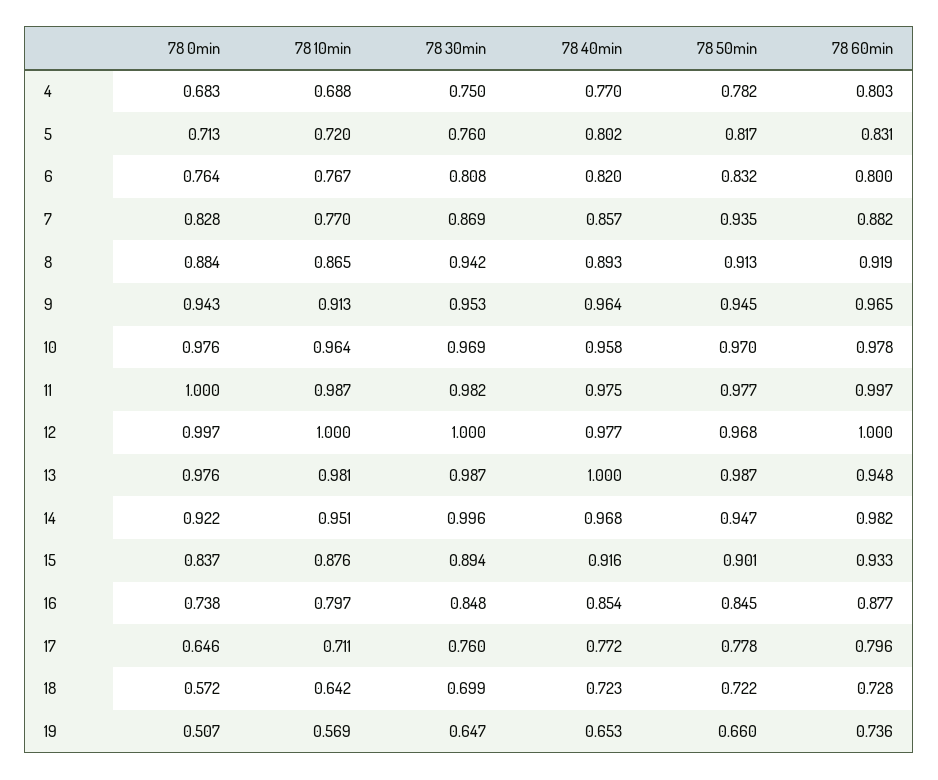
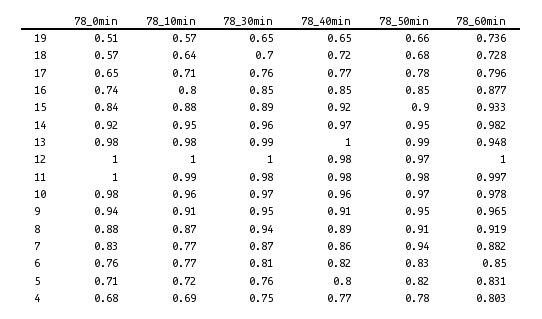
  {
    "78 0min": {
      "4": 0.683,
      "5": 0.713,
      "6": 0.764,
      "7": 0.828,
      "8": 0.884,
      "9": 0.943,
      "10": 0.976,
      "11": 1,
      "12": 0.997,
      "13": 0.976,
      "14": 0.922,
      "15": 0.837,
      "16": 0.738,
      "17": 0.646,
      "18": 0.572,
      "19": 0.507
    },
    "78 10min": {
      "4": 0.688,
      "5": 0.72,
      "6": 0.767,
      "7": 0.77,
      "8": 0.865,
      "9": 0.913,
      "10": 0.964,
      "11": 0.987,
      "12": 1,
      "13": 0.981,
      "14": 0.951,
      "15": 0.876,
      "16": 0.797,
      "17": 0.711,
      "18": 0.642,
      "19": 0.569
    },
    "78 30min": {
      "4": 0.75,
      "5": 0.76,
      "6": 0.808,
      "7": 0.869,
      "8": 0.942,
      "9": 0.953,
      "10": 0.969,
      "11": 0.982,
      "12": 1,
      "13": 0.987,
-     "14": 0.996,
+     "14": 0.96,
      "15": 0.894,
      "16": 0.848,
      "17": 0.76,
      "18": 0.699,
      "19": 0.647
    },
    "78 40min": {
      "4": 0.77,
      "5": 0.802,
      "6": 0.82,
      "7": 0.857,
      "8": 0.893,
-     "9": 0.964,
+     "9": 0.91,
      "10": 0.958,
      "11": 0.975,
      "12": 0.977,
      "13": 1,
      "14": 0.968,
      "15": 0.916,
      "16": 0.854,
      "17": 0.772,
      "18": 0.723,
      "19": 0.653
    },
    "78 50min": {
      "4": 0.782,
      "5": 0.817,
      "6": 0.832,
      "7": 0.935,
      "8": 0.913,
      "9": 0.945,
      "10": 0.97,
      "11": 0.977,
      "12": 0.968,
      "13": 0.987,
      "14": 0.947,
      "15": 0.901,
      "16": 0.845,
      "17": 0.778,
-     "18": 0.722,
+     "18": 0.68,
      "19": 0.66
    },
    "78 60min": {
      "4": 0.803,
      "5": 0.831,
-     "6": 0.8,
+     "6": 0.85,
      "7": 0.882,
      "8": 0.919,
      "9": 0.965,
      "10": 0.978,
      "11": 0.997,
      "12": 1,
      "13": 0.948,
      "14": 0.982,
      "15": 0.933,
      "16": 0.877,
      "17": 0.796,
      "18": 0.728,
      "19": 0.736
    }
  }

